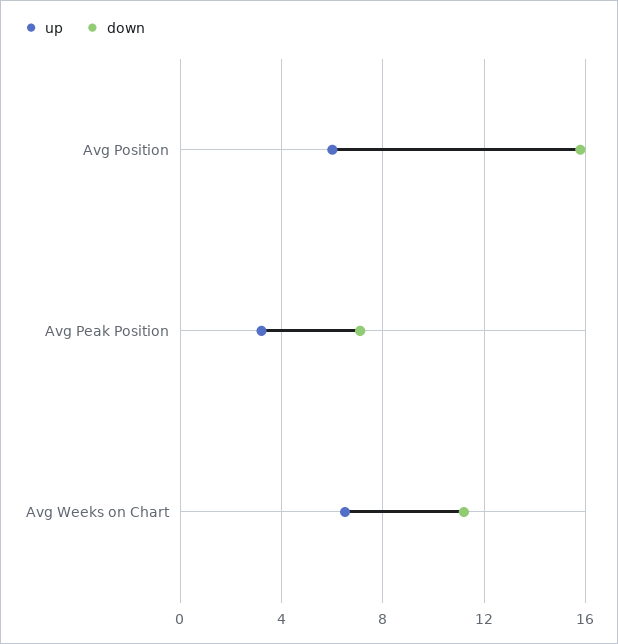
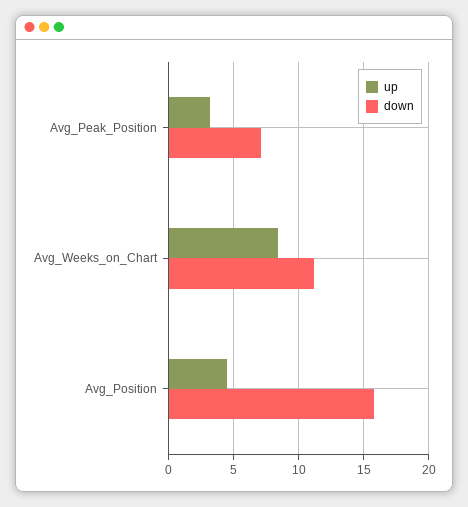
  {
    "up": {
-     "Avg Position": 6,
+     "Avg Position": 4.5,
      "Avg Peak Position": 3,
-     "Avg Weeks on Chart": 6.5
+     "Avg Weeks on Chart": 8.5
    },
    "down": {
      "Avg Position": 16,
      "Avg Peak Position": 7,
      "Avg Weeks on Chart": 11
    }
  }

